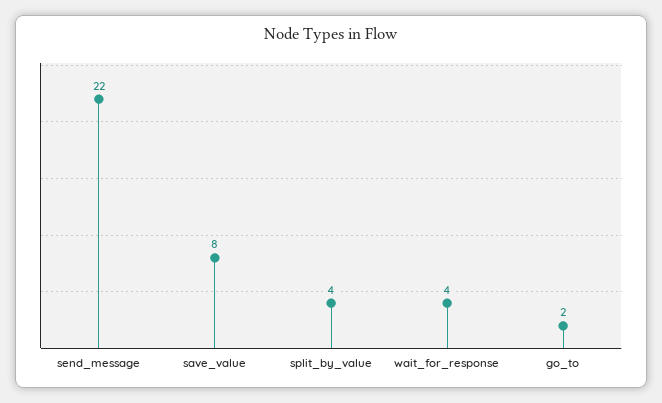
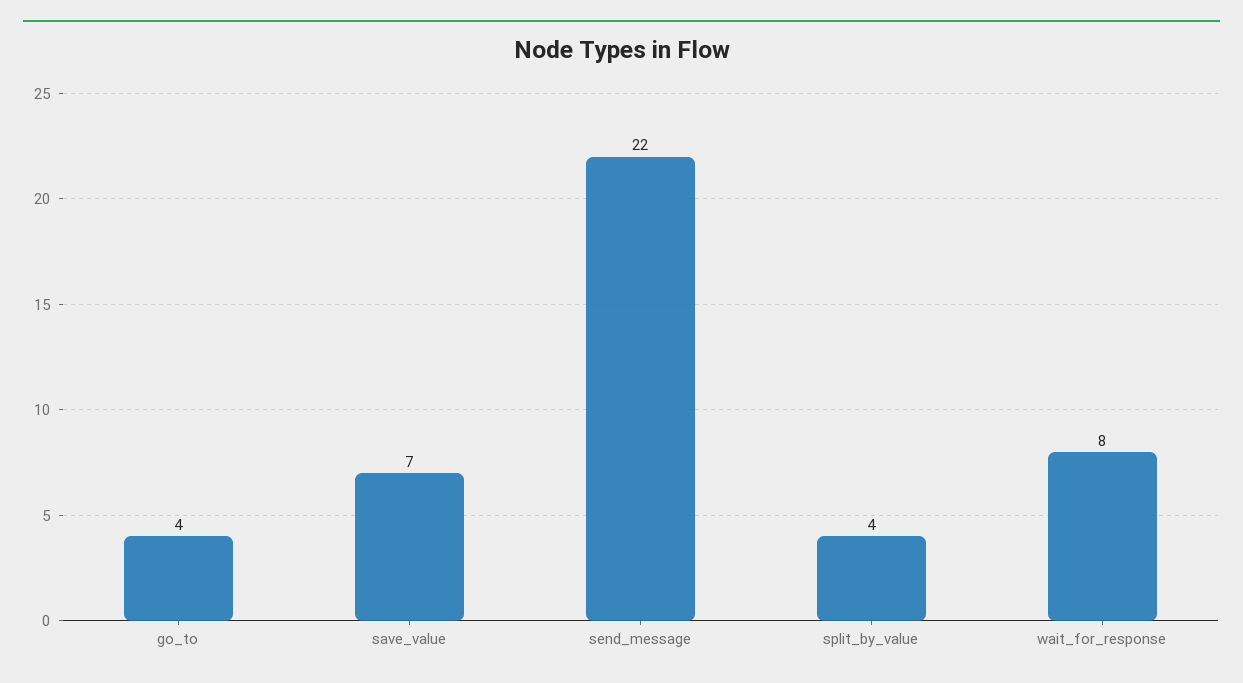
  {
    "send_message": 22,
-   "save_value": 8,
+   "save_value": 7,
    "split_by_value": 4,
-   "wait_for_response": 4,
+   "wait_for_response": 8,
-   "go_to": 2
+   "go_to": 4
  }

